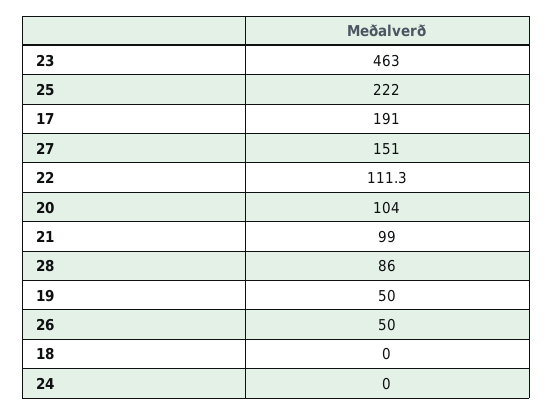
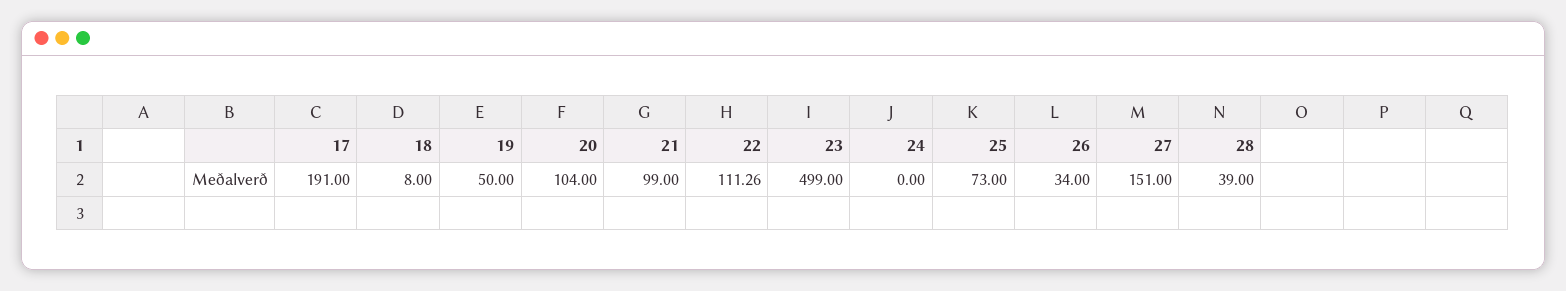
  {
-   "23": 463,
+   "23": 499,
-   "25": 222,
+   "25": 73,
    "17": 191,
    "27": 151,
    "22": 111.26,
    "20": 104,
    "21": 99,
-   "28": 86,
+   "28": 39,
    "19": 50,
-   "26": 50,
+   "26": 34,
-   "18": 0,
+   "18": 8,
    "24": 0
  }

